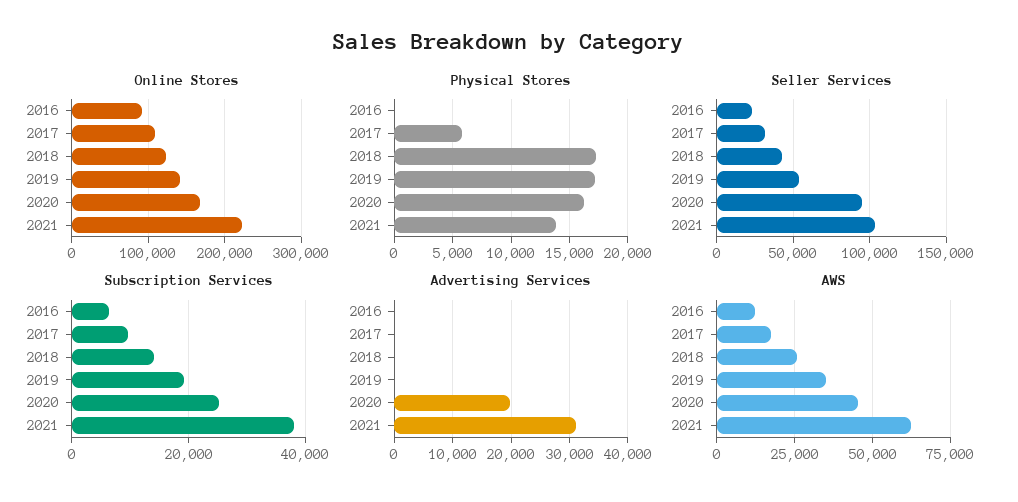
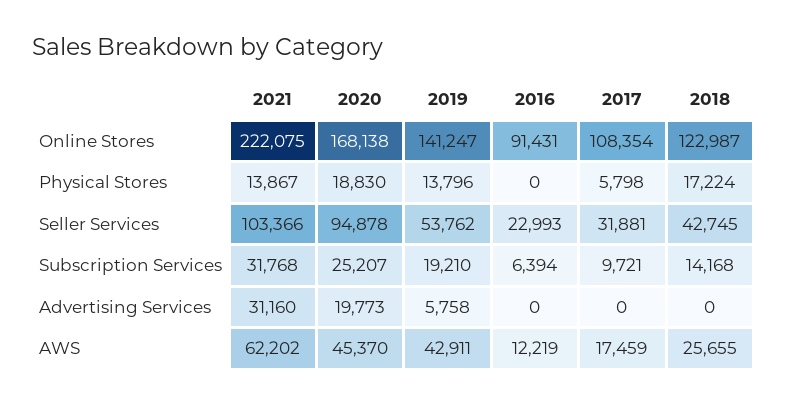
  {
    "Online Stores": {
      "2016": 91431,
      "2017": 108354,
      "2018": 122987,
      "2019": 141247,
      "2020": 168138,
      "2021": 222075
    },
    "Physical Stores": {
      "2016": 0,
      "2017": 5798,
      "2018": 17224,
-     "2019": 17000,
+     "2019": 13796,
-     "2020": 16000,
+     "2020": 18830,
      "2021": 13867
    },
    "Seller Services": {
      "2016": 22993,
      "2017": 31881,
      "2018": 42745,
      "2019": 53762,
      "2020": 94878,
      "2021": 103366
    },
    "Subscription Services": {
      "2016": 6394,
      "2017": 9721,
      "2018": 14168,
      "2019": 19210,
      "2020": 25207,
-     "2021": 38000
+     "2021": 31768
    },
    "Advertising Services": {
      "2016": 0,
      "2017": 0,
      "2018": 0,
-     "2019": 0,
+     "2019": 5758,
      "2020": 19773,
      "2021": 31160
    },
    "AWS": {
      "2016": 12219,
      "2017": 17459,
      "2018": 25655,
-     "2019": 35000,
+     "2019": 42911,
      "2020": 45370,
      "2021": 62202
    }
  }

